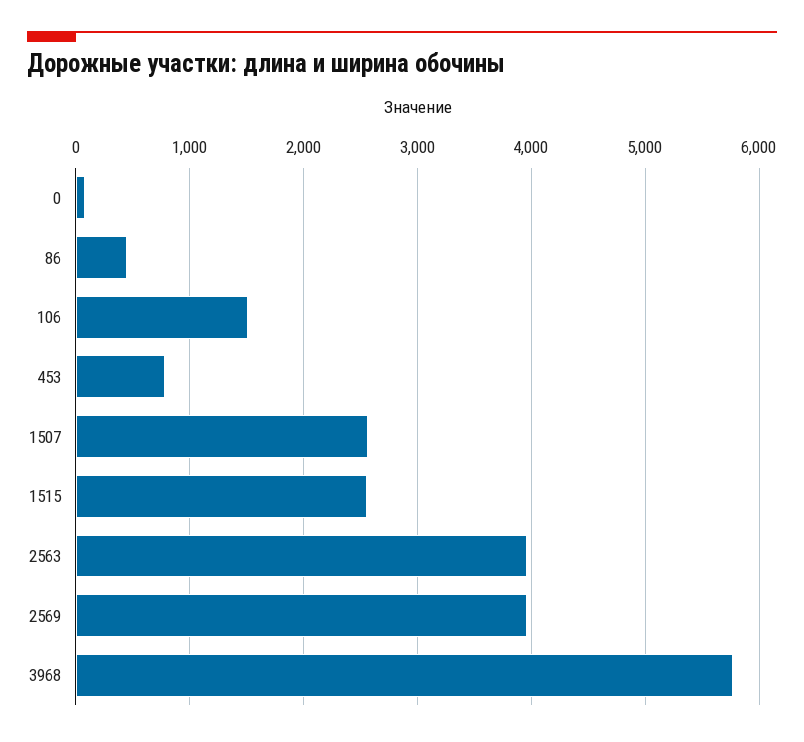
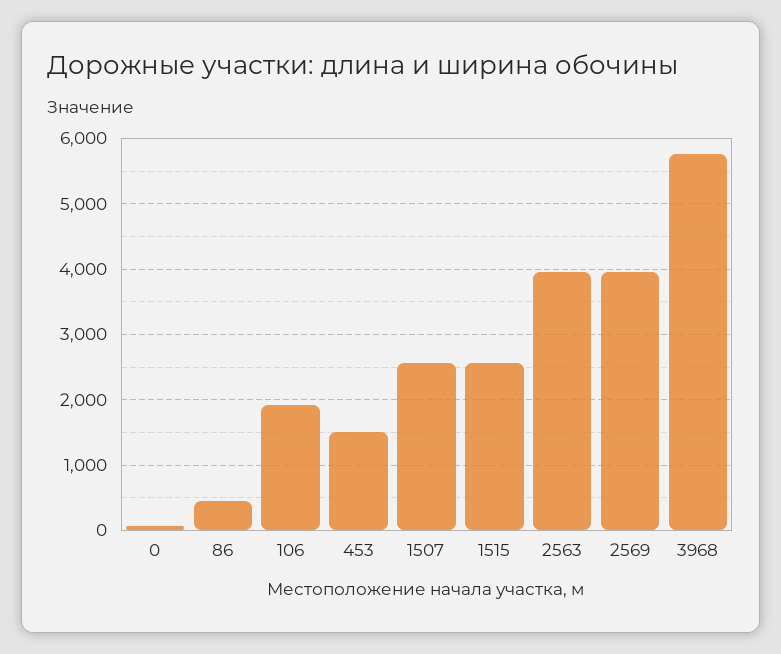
  {
    "0": 100,
    "86": 400,
-   "106": 1500,
+   "106": 1900,
-   "453": 800,
+   "453": 1500,
    "1507": 2600,
    "1515": 2600,
    "2563": 4000,
    "2569": 4000,
    "3968": 5800
  }

